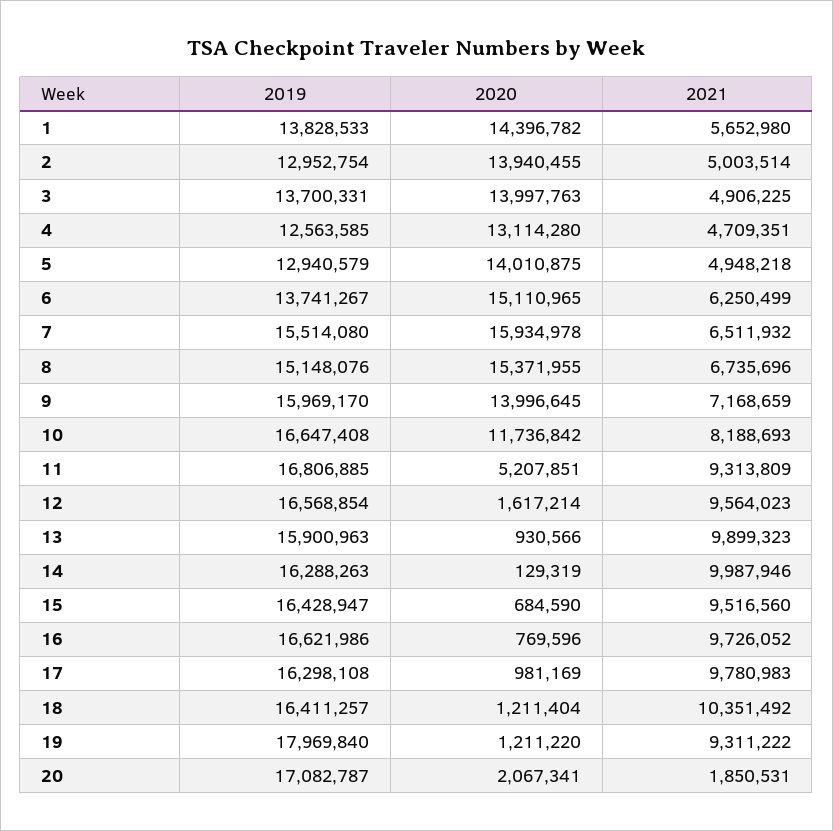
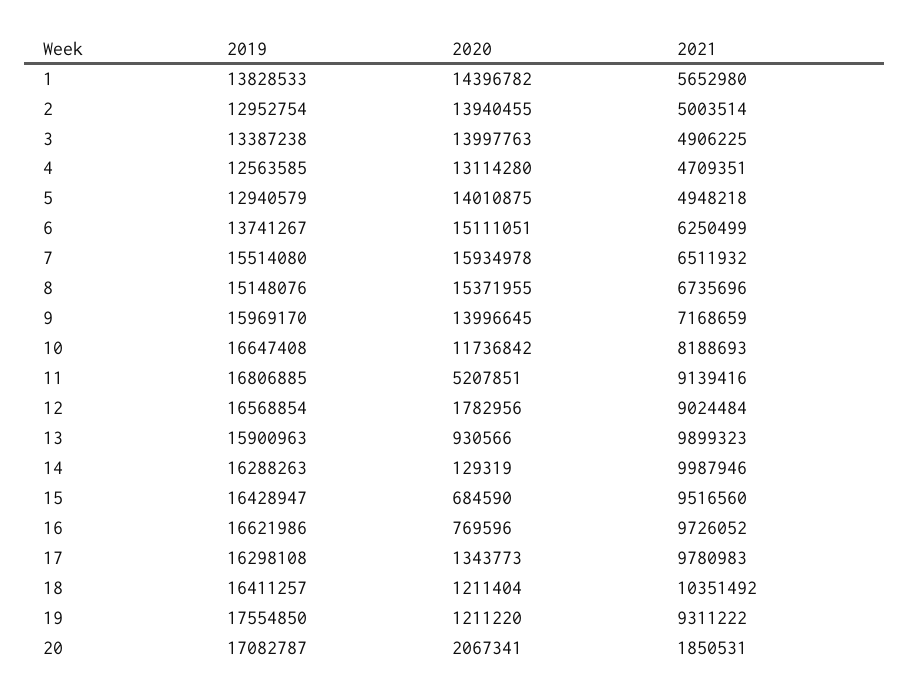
  {
    "2019": {
      "1": 13828533,
      "2": 12952754,
-     "3": 13700331,
+     "3": 13387238,
      "4": 12563585,
      "5": 12940579,
      "6": 13741267,
      "7": 15514080,
      "8": 15148076,
      "9": 15969170,
      "10": 16647408,
      "11": 16806885,
      "12": 16568854,
      "13": 15900963,
      "14": 16288263,
      "15": 16428947,
      "16": 16621986,
      "17": 16298108,
      "18": 16411257,
-     "19": 17969840,
+     "19": 17554850,
      "20": 17082787
    },
    "2020": {
      "1": 14396782,
      "2": 13940455,
      "3": 13997763,
      "4": 13114280,
      "5": 14010875,
-     "6": 15110965,
+     "6": 15111051,
      "7": 15934978,
      "8": 15371955,
      "9": 13996645,
      "10": 11736842,
      "11": 5207851,
-     "12": 1617214,
+     "12": 1782956,
      "13": 930566,
      "14": 129319,
      "15": 684590,
      "16": 769596,
-     "17": 981169,
+     "17": 1343773,
      "18": 1211404,
      "19": 1211220,
      "20": 2067341
    },
    "2021": {
      "1": 5652980,
      "2": 5003514,
      "3": 4906225,
      "4": 4709351,
      "5": 4948218,
      "6": 6250499,
      "7": 6511932,
      "8": 6735696,
      "9": 7168659,
      "10": 8188693,
-     "11": 9313809,
+     "11": 9139416,
-     "12": 9564023,
+     "12": 9024484,
      "13": 9899323,
      "14": 9987946,
      "15": 9516560,
      "16": 9726052,
      "17": 9780983,
      "18": 10351492,
      "19": 9311222,
      "20": 1850531
    }
  }

